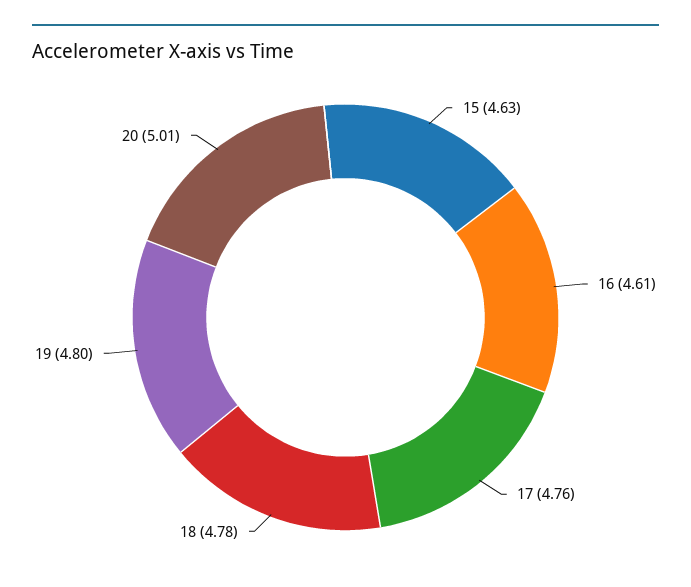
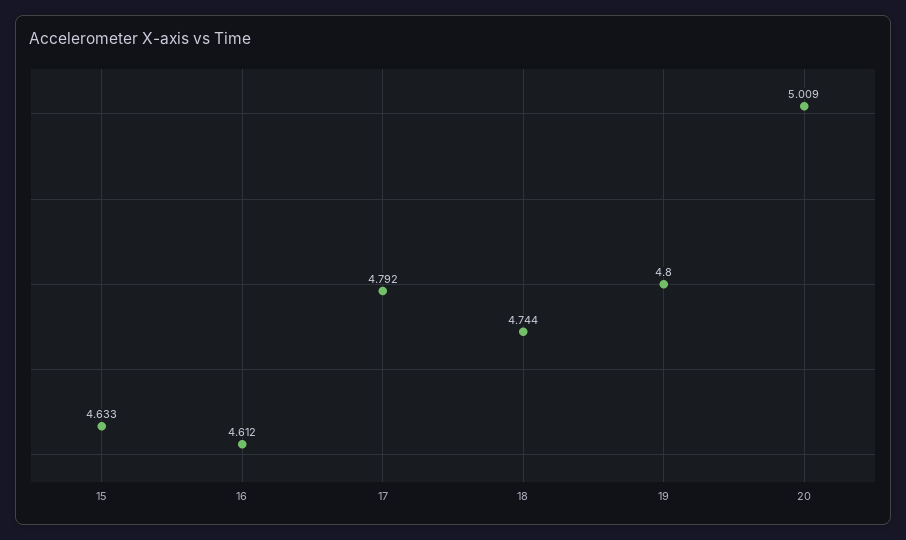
  {
    "15": 4.633,
    "16": 4.612,
-   "17": 4.76,
+   "17": 4.792,
-   "18": 4.78,
+   "18": 4.744,
    "19": 4.8,
    "20": 5.009
  }

